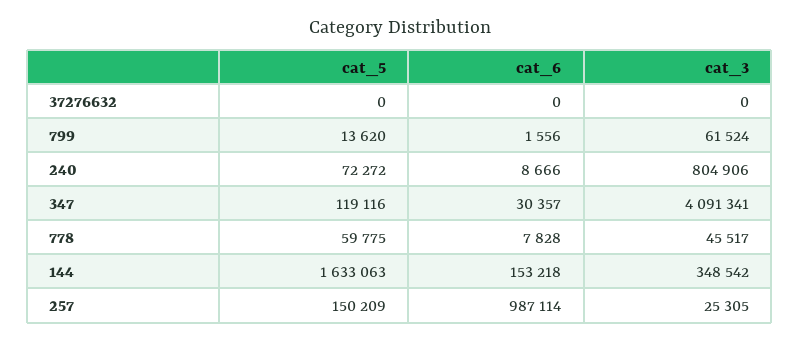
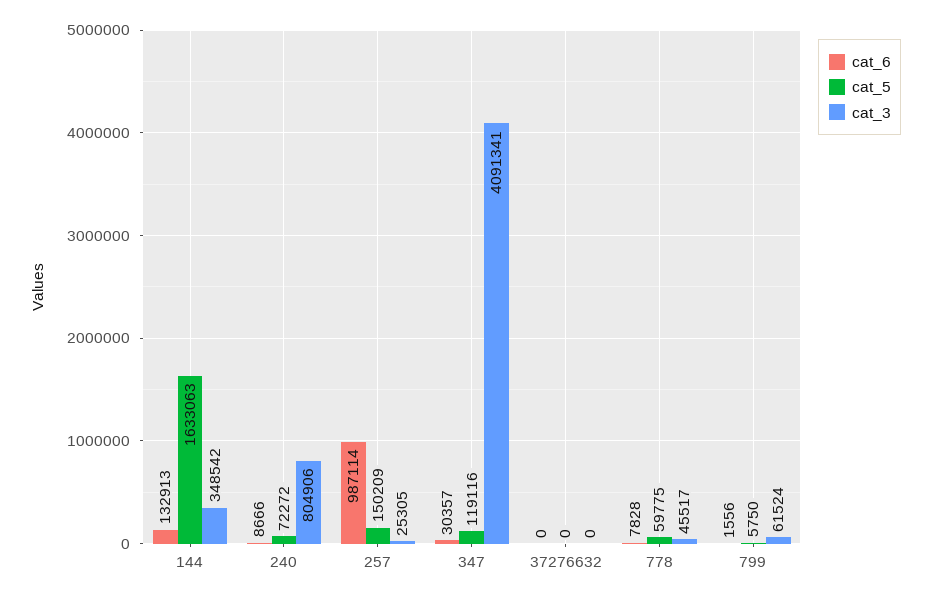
  {
    "cat_5": {
      "37276632": 0,
-     "799": 13620,
+     "799": 5750,
      "240": 72272,
      "347": 119116,
      "778": 59775,
      "144": 1633063,
      "257": 150209
    },
    "cat_6": {
      "37276632": 0,
      "799": 1556,
      "240": 8666,
      "347": 30357,
      "778": 7828,
-     "144": 153218,
+     "144": 132913,
      "257": 987114
    },
    "cat_3": {
      "37276632": 0,
      "799": 61524,
      "240": 804906,
      "347": 4091341,
      "778": 45517,
      "144": 348542,
      "257": 25305
    }
  }

